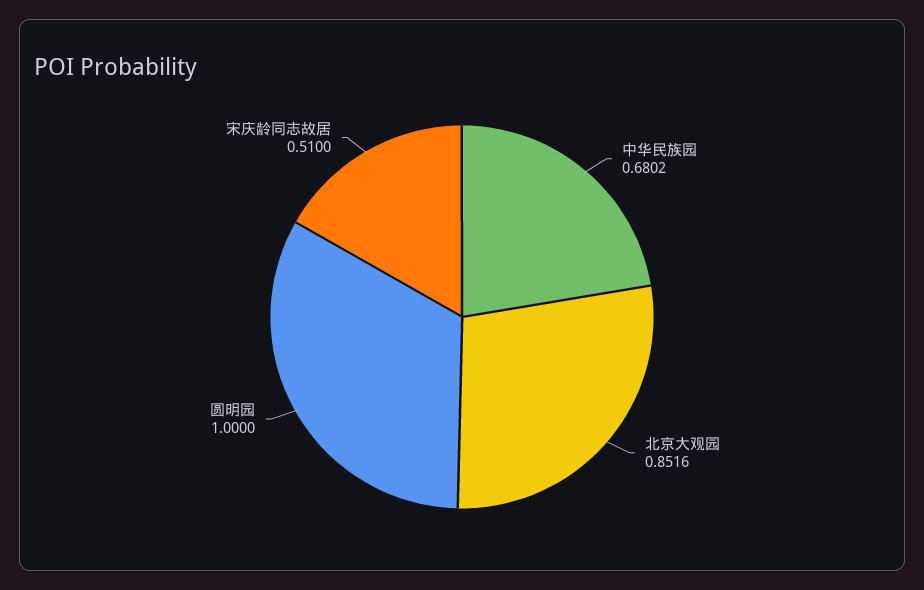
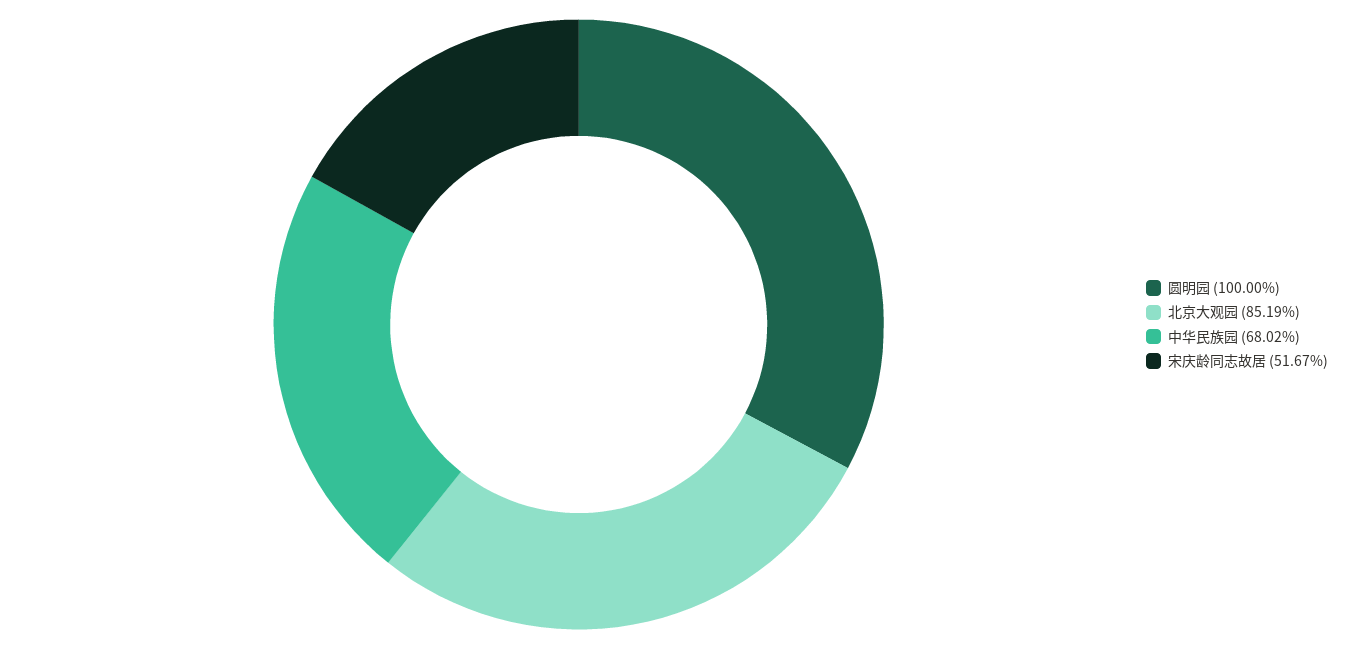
  {
    "中华民族园": 0.6802,
-   "北京大观园": 0.8516,
+   "北京大观园": 0.8519,
    "圆明园": 1,
-   "宋庆龄同志故居": 0.51
+   "宋庆龄同志故居": 0.5167
  }

